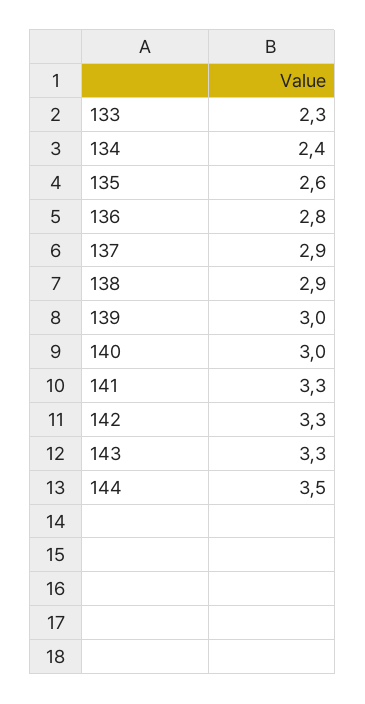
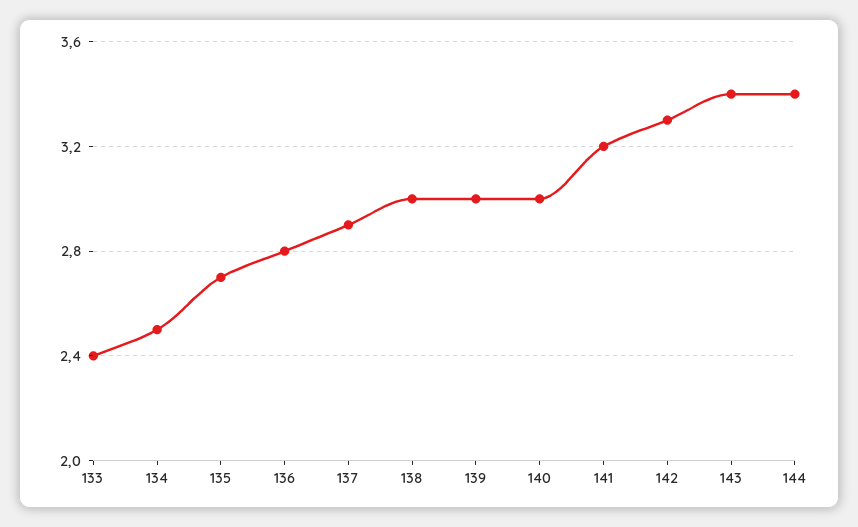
  {
-   "133": 2.3,
+   "133": 2.4,
-   "134": 2.4,
+   "134": 2.5,
-   "135": 2.6,
+   "135": 2.7,
    "136": 2.8,
    "137": 2.9,
-   "138": 2.9,
+   "138": 3,
    "139": 3,
    "140": 3,
-   "141": 3.3,
+   "141": 3.2,
    "142": 3.3,
-   "143": 3.3,
+   "143": 3.4,
-   "144": 3.5
+   "144": 3.4
  }

